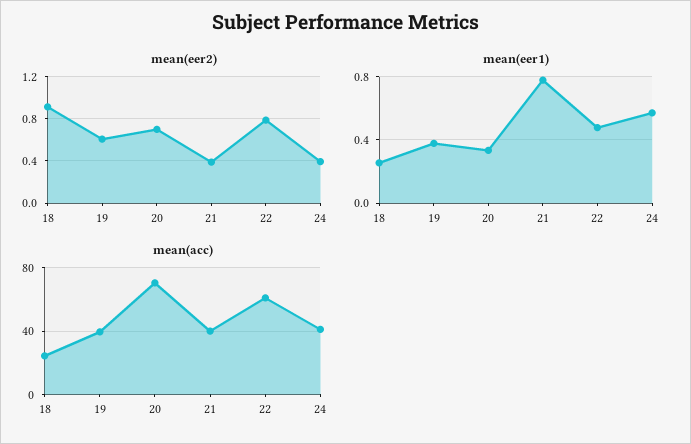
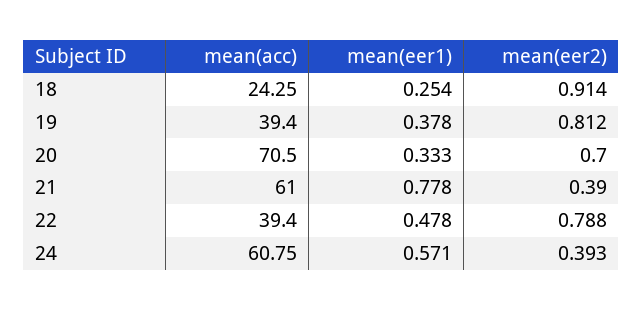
  {
    "mean(eer2)": {
      "18": 0.914,
-     "19": 0.6,
+     "19": 0.812,
      "20": 0.7,
      "21": 0.39,
      "22": 0.788,
      "24": 0.393
    },
    "mean(eer1)": {
      "18": 0.254,
      "19": 0.378,
      "20": 0.333,
      "21": 0.778,
      "22": 0.478,
      "24": 0.571
    },
    "mean(acc)": {
      "18": 24.25,
      "19": 39.4,
      "20": 70.5,
-     "21": 40,
+     "21": 61,
-     "22": 60,
+     "22": 39.4,
-     "24": 40
+     "24": 60.75
    }
  }

